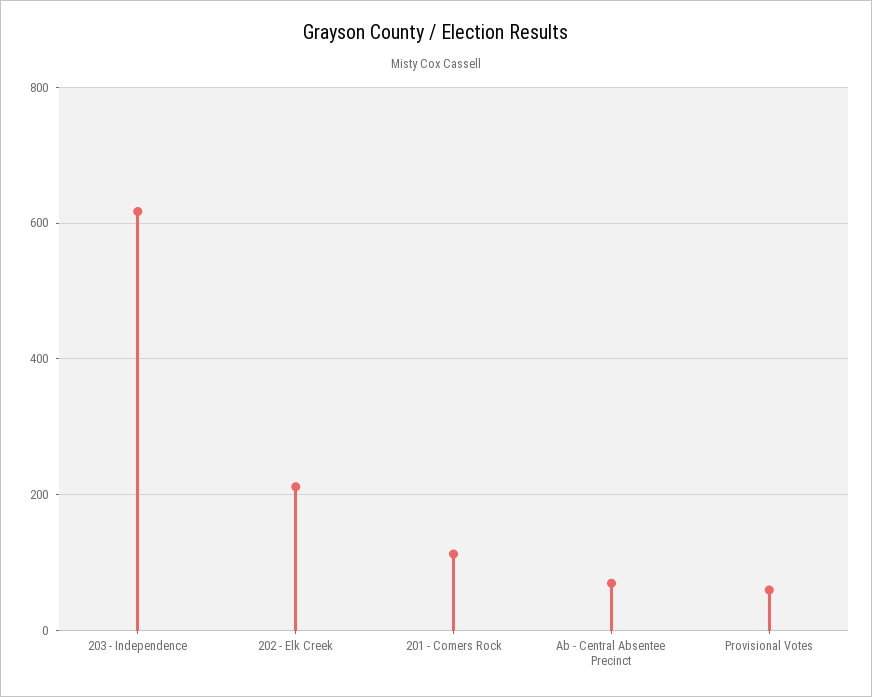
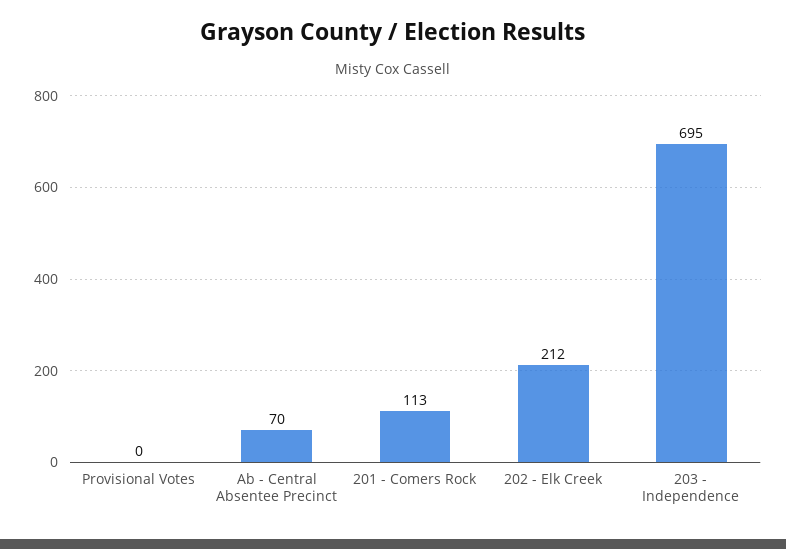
  {
-   "203 - Independence": 620,
+   "203 - Independence": 695,
    "202 - Elk Creek": 212,
    "201 - Comers Rock": 113,
    "Ab - Central Absentee Precinct": 70,
-   "Provisional Votes": 60
+   "Provisional Votes": 0
  }

